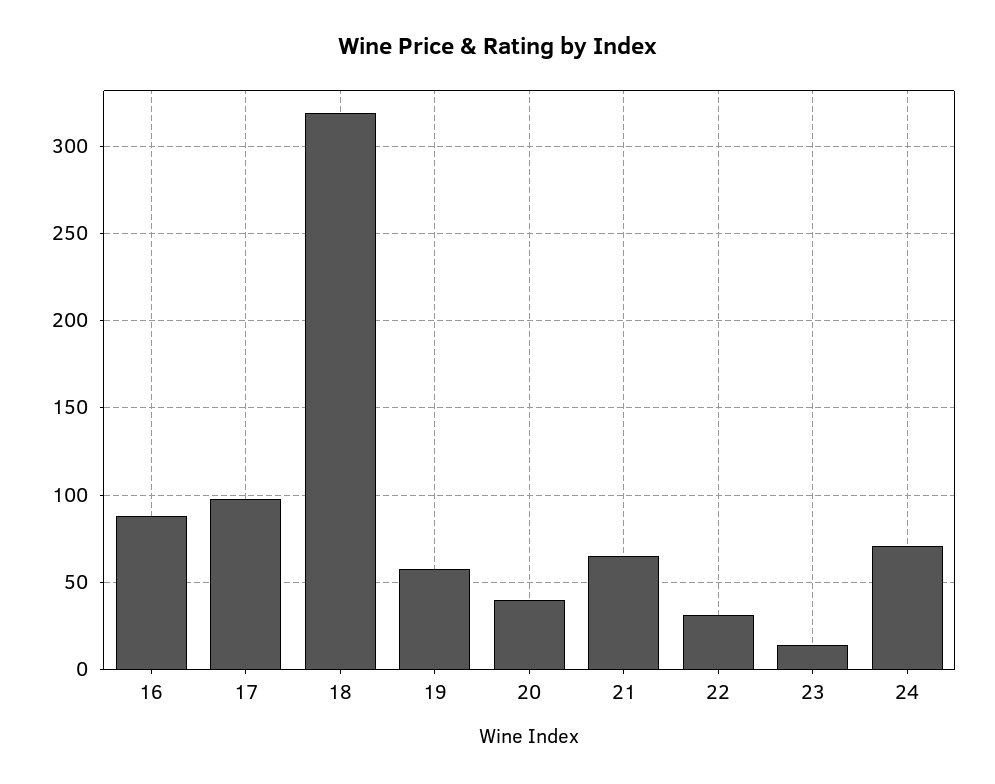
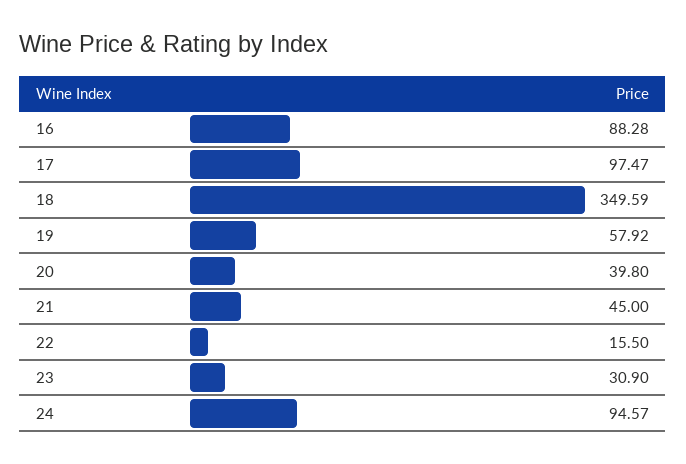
  {
    "16": 88.28,
    "17": 97.47,
-   "18": 320,
+   "18": 349.59,
    "19": 57.92,
    "20": 39.8,
-   "21": 65,
+   "21": 45,
-   "22": 30,
+   "22": 15.5,
-   "23": 15,
+   "23": 30.9,
-   "24": 70
+   "24": 94.57
  }

